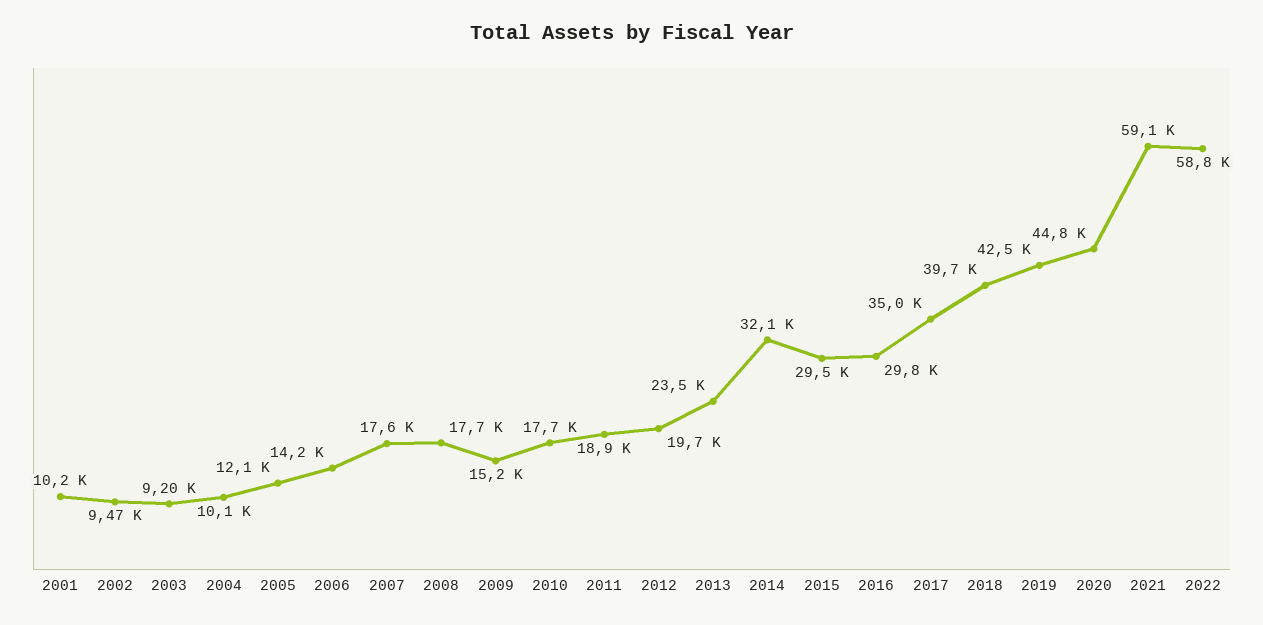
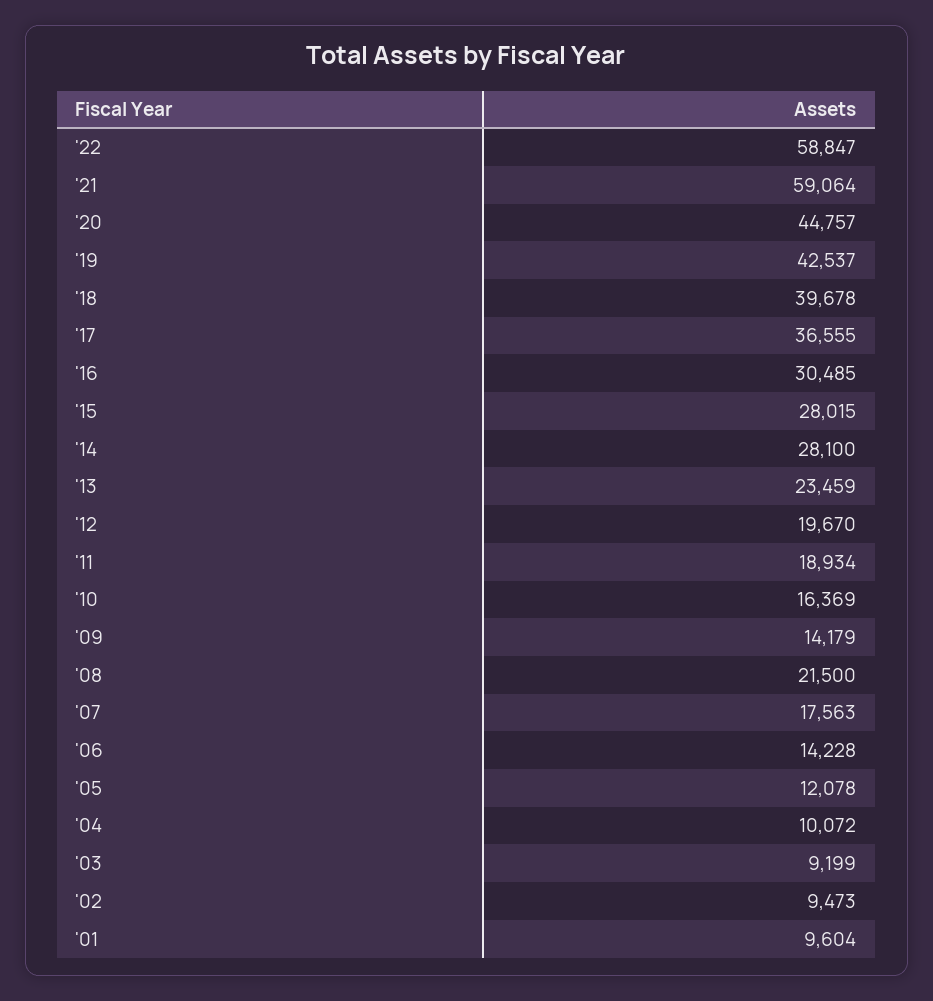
  {
-   "2001": 10200,
+   "2001": 9604,
    "2002": 9473,
    "2003": 9199,
    "2004": 10072,
    "2005": 12078,
    "2006": 14228,
    "2007": 17563,
-   "2008": 17700,
+   "2008": 21500,
-   "2009": 15200,
+   "2009": 14179,
-   "2010": 17700,
+   "2010": 16369,
    "2011": 18934,
    "2012": 19670,
    "2013": 23459,
-   "2014": 32100,
+   "2014": 28100,
-   "2015": 29500,
+   "2015": 28015,
-   "2016": 29800,
+   "2016": 30485,
-   "2017": 35000,
+   "2017": 36555,
    "2018": 39678,
    "2019": 42537,
    "2020": 44757,
    "2021": 59064,
    "2022": 58847
  }

